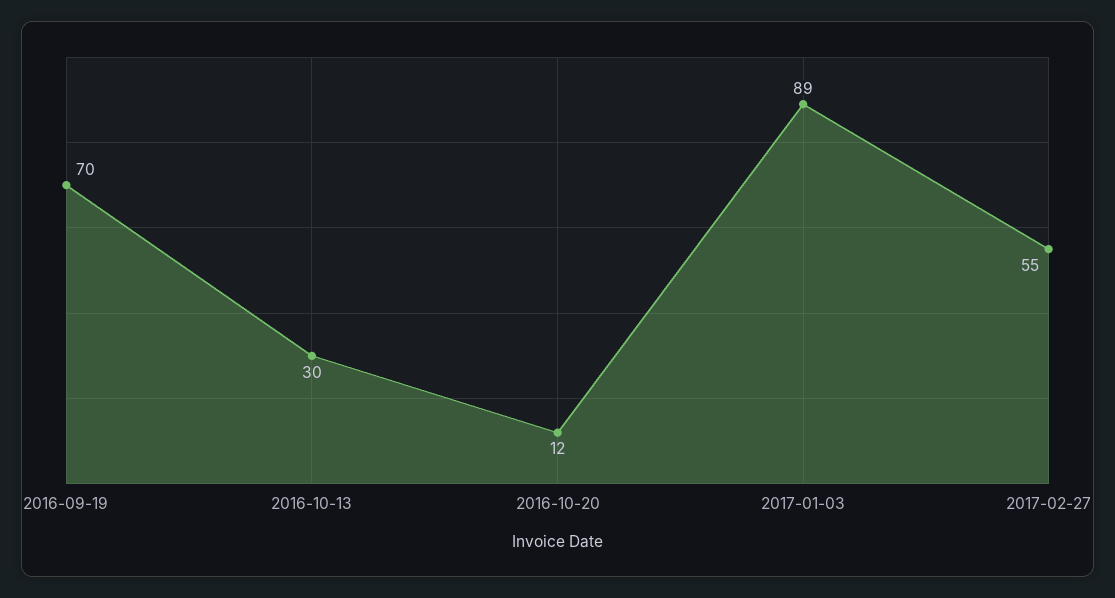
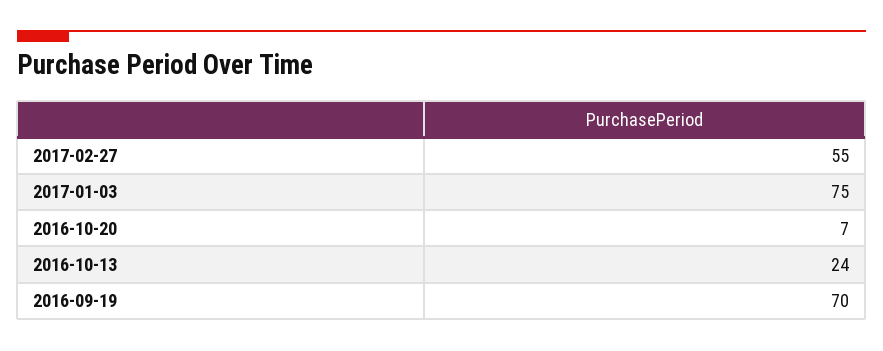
  {
    "2016-09-19": 70,
-   "2016-10-13": 30,
+   "2016-10-13": 24,
-   "2016-10-20": 12,
+   "2016-10-20": 7,
-   "2017-01-03": 89,
+   "2017-01-03": 75,
    "2017-02-27": 55
  }

